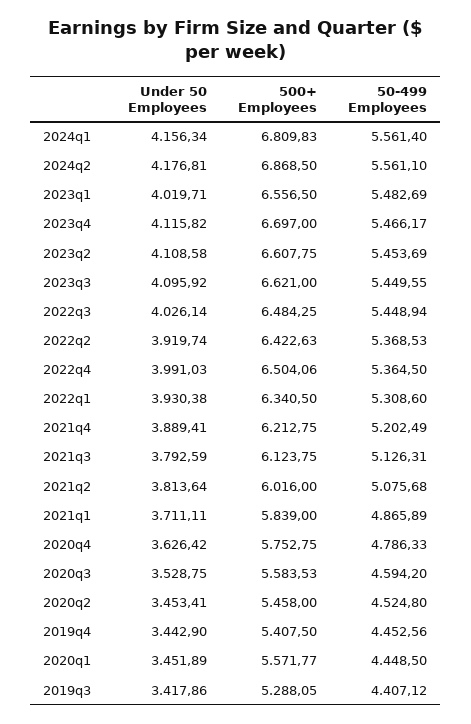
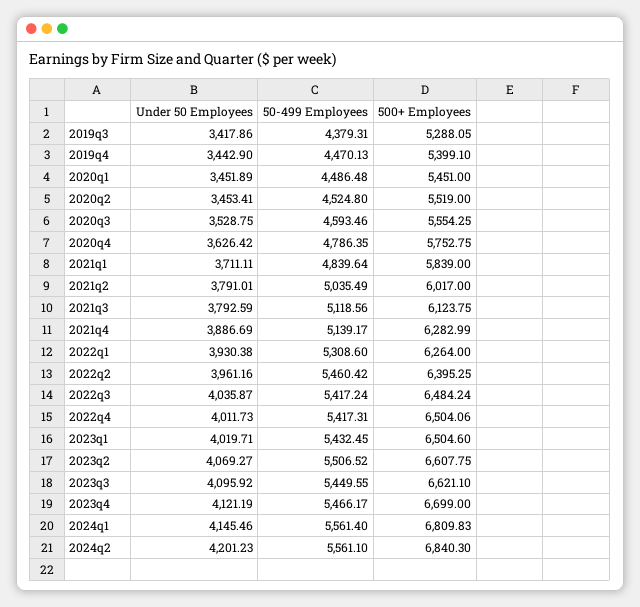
  {
    "Under 50 Employees": {
-     "2024q1": 4156.34,
+     "2024q1": 4145.46,
-     "2024q2": 4176.81,
+     "2024q2": 4201.23,
      "2023q1": 4019.71,
-     "2023q4": 4115.82,
+     "2023q4": 4121.19,
-     "2023q2": 4108.58,
+     "2023q2": 4069.27,
      "2023q3": 4095.92,
-     "2022q3": 4026.14,
+     "2022q3": 4035.87,
-     "2022q2": 3919.74,
+     "2022q2": 3961.16,
-     "2022q4": 3991.03,
+     "2022q4": 4011.73,
      "2022q1": 3930.38,
-     "2021q4": 3889.41,
+     "2021q4": 3886.69,
      "2021q3": 3792.59,
-     "2021q2": 3813.64,
+     "2021q2": 3791.01,
      "2021q1": 3711.11,
      "2020q4": 3626.42,
      "2020q3": 3528.75,
      "2020q2": 3453.41,
      "2019q4": 3442.9,
      "2020q1": 3451.89,
      "2019q3": 3417.86
    },
    "500+ Employees": {
      "2024q1": 6809.83,
-     "2024q2": 6868.5,
+     "2024q2": 6840.3,
-     "2023q1": 6556.5,
+     "2023q1": 6504.6,
-     "2023q4": 6697,
+     "2023q4": 6699,
      "2023q2": 6607.75,
-     "2023q3": 6621,
+     "2023q3": 6621.1,
-     "2022q3": 6484.25,
+     "2022q3": 6484.24,
-     "2022q2": 6422.63,
+     "2022q2": 6395.25,
      "2022q4": 6504.06,
-     "2022q1": 6340.5,
+     "2022q1": 6264,
-     "2021q4": 6212.75,
+     "2021q4": 6282.99,
      "2021q3": 6123.75,
-     "2021q2": 6016,
+     "2021q2": 6017,
      "2021q1": 5839,
      "2020q4": 5752.75,
-     "2020q3": 5583.53,
+     "2020q3": 5554.25,
-     "2020q2": 5458,
+     "2020q2": 5519,
-     "2019q4": 5407.5,
+     "2019q4": 5399.1,
-     "2020q1": 5571.77,
+     "2020q1": 5451,
      "2019q3": 5288.05
    },
    "50-499 Employees": {
      "2024q1": 5561.4,
      "2024q2": 5561.1,
-     "2023q1": 5482.69,
+     "2023q1": 5432.45,
      "2023q4": 5466.17,
-     "2023q2": 5453.69,
+     "2023q2": 5506.52,
      "2023q3": 5449.55,
-     "2022q3": 5448.94,
+     "2022q3": 5417.24,
-     "2022q2": 5368.53,
+     "2022q2": 5460.42,
-     "2022q4": 5364.5,
+     "2022q4": 5417.31,
      "2022q1": 5308.6,
-     "2021q4": 5202.49,
+     "2021q4": 5139.17,
-     "2021q3": 5126.31,
+     "2021q3": 5118.56,
-     "2021q2": 5075.68,
+     "2021q2": 5035.49,
-     "2021q1": 4865.89,
+     "2021q1": 4839.64,
-     "2020q4": 4786.33,
+     "2020q4": 4786.35,
-     "2020q3": 4594.2,
+     "2020q3": 4593.46,
      "2020q2": 4524.8,
-     "2019q4": 4452.56,
+     "2019q4": 4470.13,
-     "2020q1": 4448.5,
+     "2020q1": 4486.48,
-     "2019q3": 4407.12
+     "2019q3": 4379.31
    }
  }

